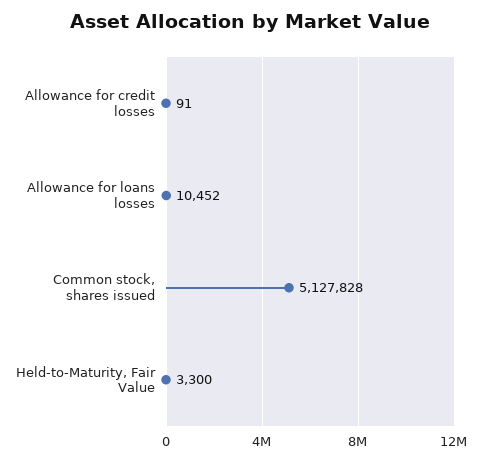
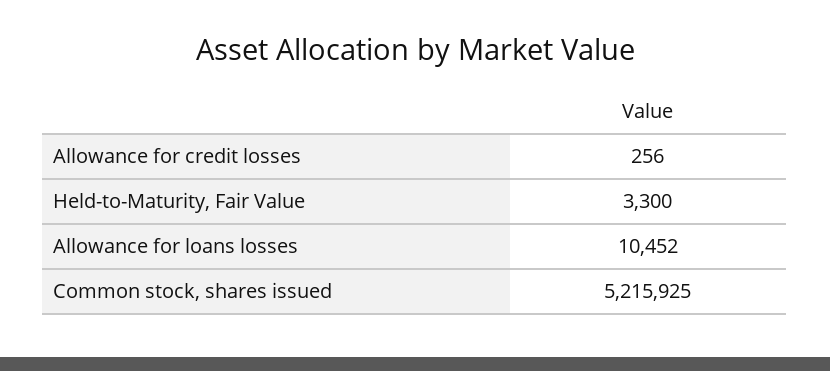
  {
-   "Allowance for credit losses": 91,
+   "Allowance for credit losses": 256,
    "Allowance for loans losses": 10452,
-   "Common stock, shares issued": 5127828,
+   "Common stock, shares issued": 5215925,
    "Held-to-Maturity, Fair Value": 3300
  }

